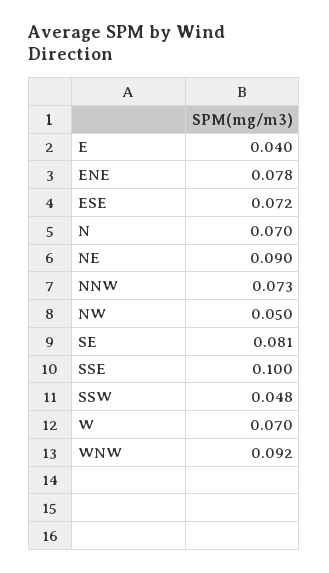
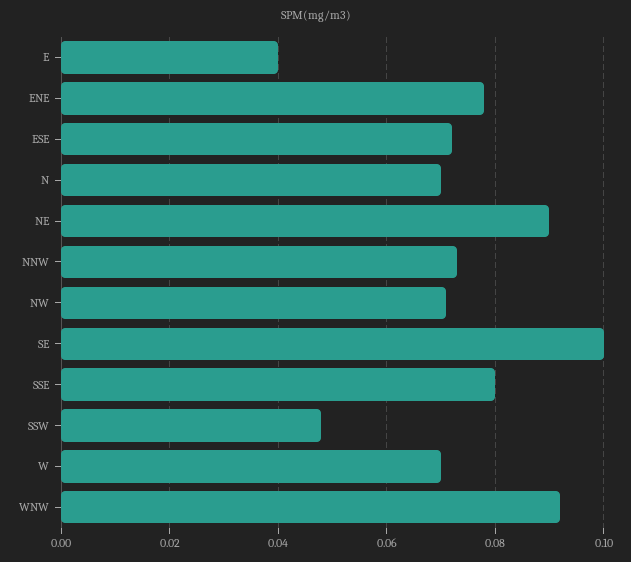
  {
    "E": 0.04,
    "ENE": 0.078,
    "ESE": 0.072,
    "N": 0.07,
    "NE": 0.09,
    "NNW": 0.073,
-   "NW": 0.05,
+   "NW": 0.07,
-   "SE": 0.081,
+   "SE": 0.1,
-   "SSE": 0.1,
+   "SSE": 0.08,
    "SSW": 0.048,
    "W": 0.07,
    "WNW": 0.092
  }

